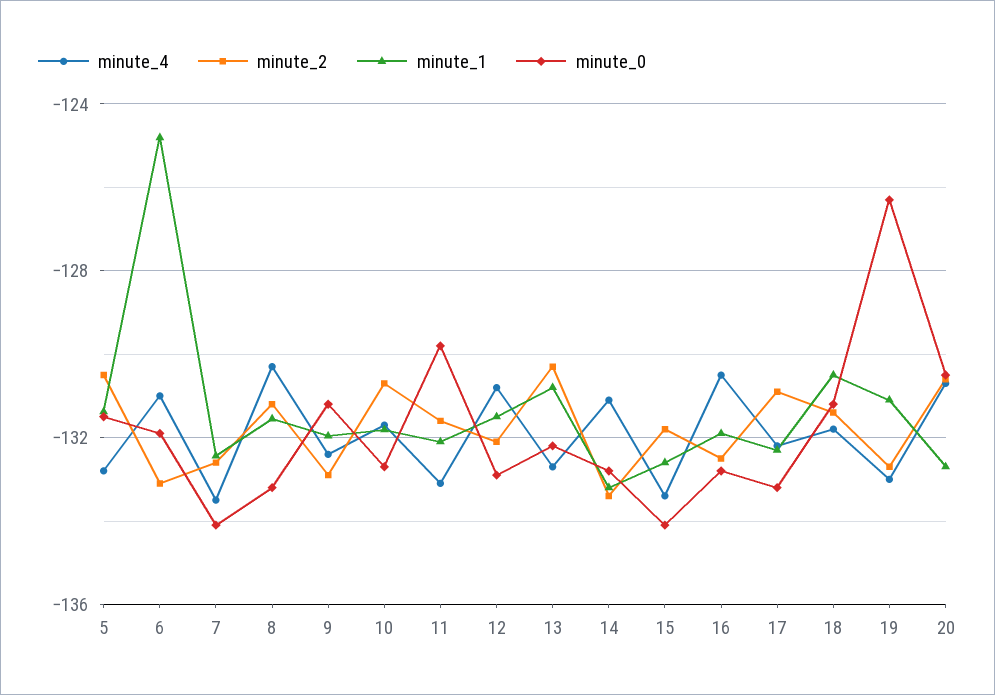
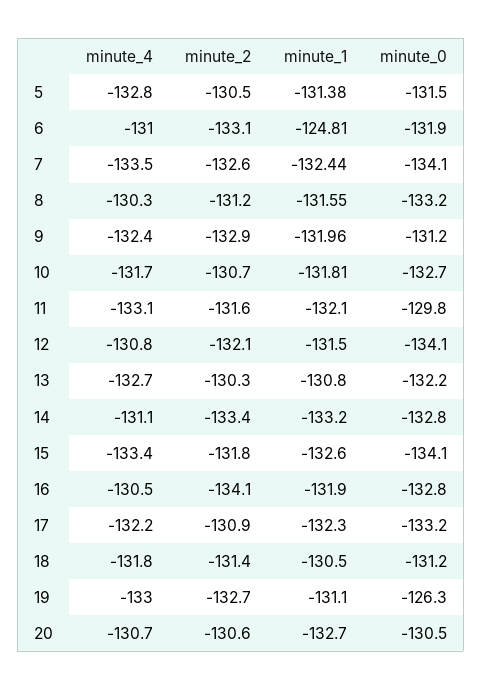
  {
    "minute_4": {
      "5": -132.8,
      "6": -131,
      "7": -133.5,
      "8": -130.3,
      "9": -132.4,
      "10": -131.7,
      "11": -133.1,
      "12": -130.8,
      "13": -132.7,
      "14": -131.1,
      "15": -133.4,
      "16": -130.5,
      "17": -132.2,
      "18": -131.8,
      "19": -133,
      "20": -130.7
    },
    "minute_2": {
      "5": -130.5,
      "6": -133.1,
      "7": -132.6,
      "8": -131.2,
      "9": -132.9,
      "10": -130.7,
      "11": -131.6,
      "12": -132.1,
      "13": -130.3,
      "14": -133.4,
      "15": -131.8,
-     "16": -132.5,
+     "16": -134.1,
      "17": -130.9,
      "18": -131.4,
      "19": -132.7,
      "20": -130.6
    },
    "minute_1": {
      "5": -131.38,
      "6": -124.81,
      "7": -132.44,
      "8": -131.55,
      "9": -131.96,
      "10": -131.81,
      "11": -132.1,
      "12": -131.5,
      "13": -130.8,
      "14": -133.2,
      "15": -132.6,
      "16": -131.9,
      "17": -132.3,
      "18": -130.5,
      "19": -131.1,
      "20": -132.7
    },
    "minute_0": {
      "5": -131.5,
      "6": -131.9,
      "7": -134.1,
      "8": -133.2,
      "9": -131.2,
      "10": -132.7,
      "11": -129.8,
-     "12": -133,
+     "12": -134.1,
      "13": -132.2,
      "14": -132.8,
      "15": -134.1,
      "16": -132.8,
      "17": -133.2,
      "18": -131.2,
      "19": -126.3,
      "20": -130.5
    }
  }

